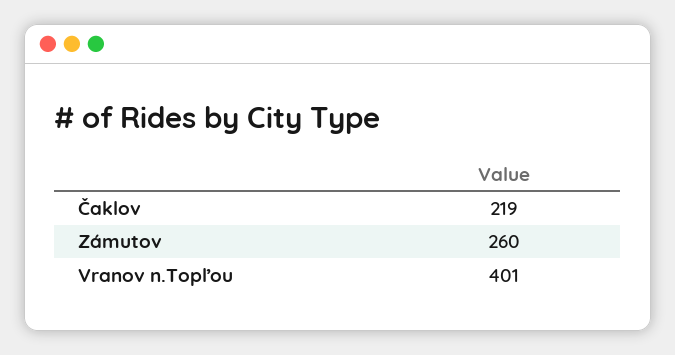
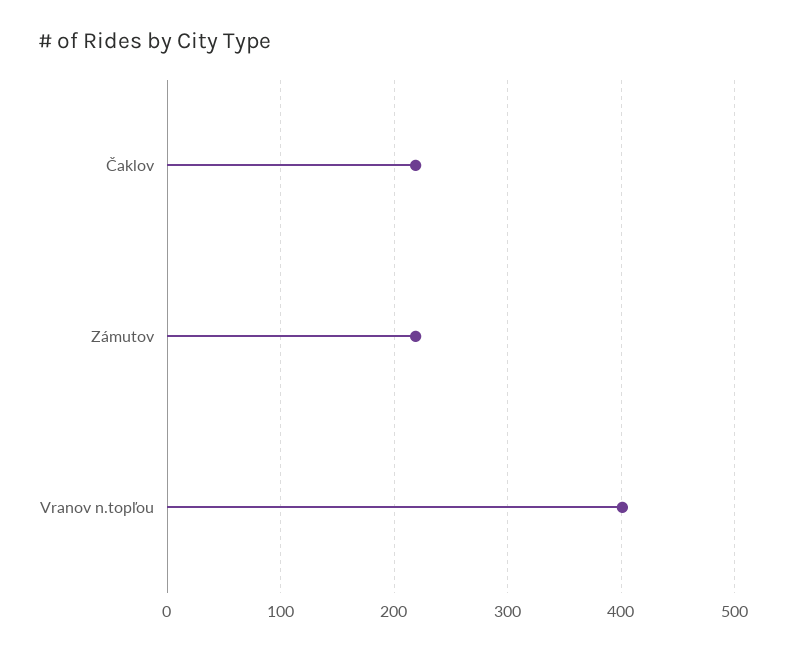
  {
    "Čaklov": 219,
-   "Zámutov": 260,
+   "Zámutov": 220,
    "Vranov n.Topľou": 401
  }

